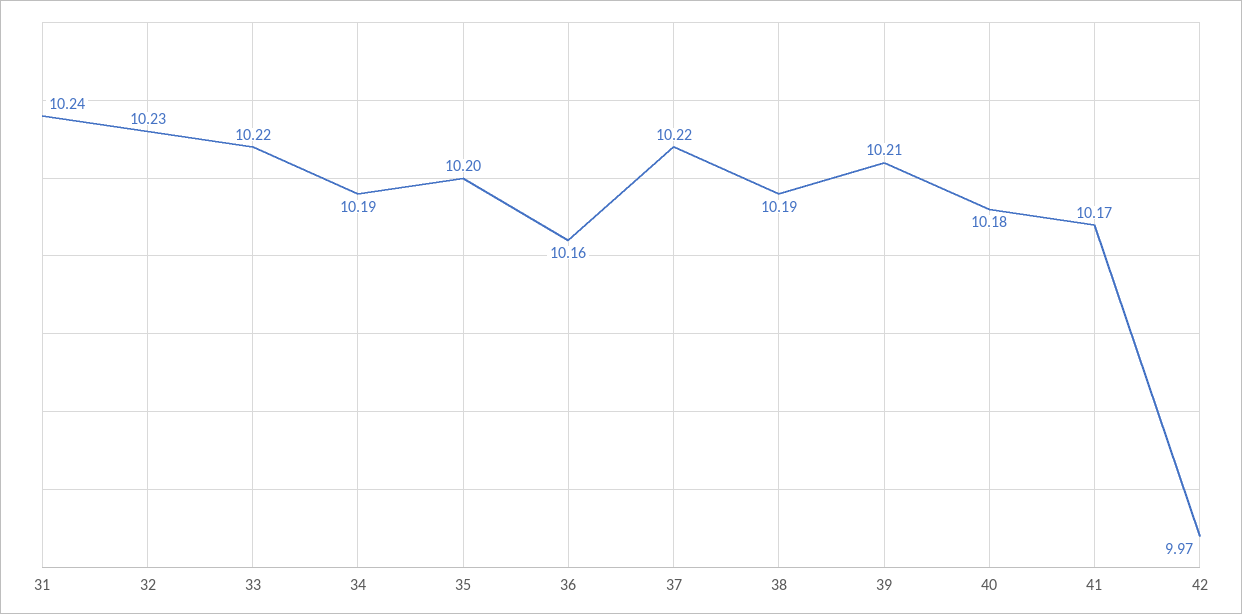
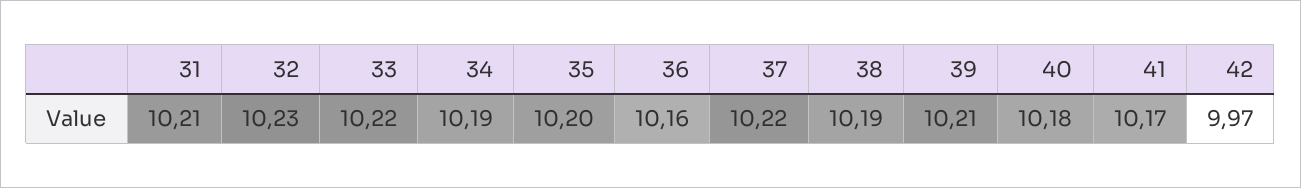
  {
-   "31": 10.24,
+   "31": 10.21,
    "32": 10.23,
    "33": 10.22,
    "34": 10.19,
    "35": 10.2,
    "36": 10.16,
    "37": 10.22,
    "38": 10.19,
    "39": 10.21,
    "40": 10.18,
    "41": 10.17,
    "42": 9.97
  }

